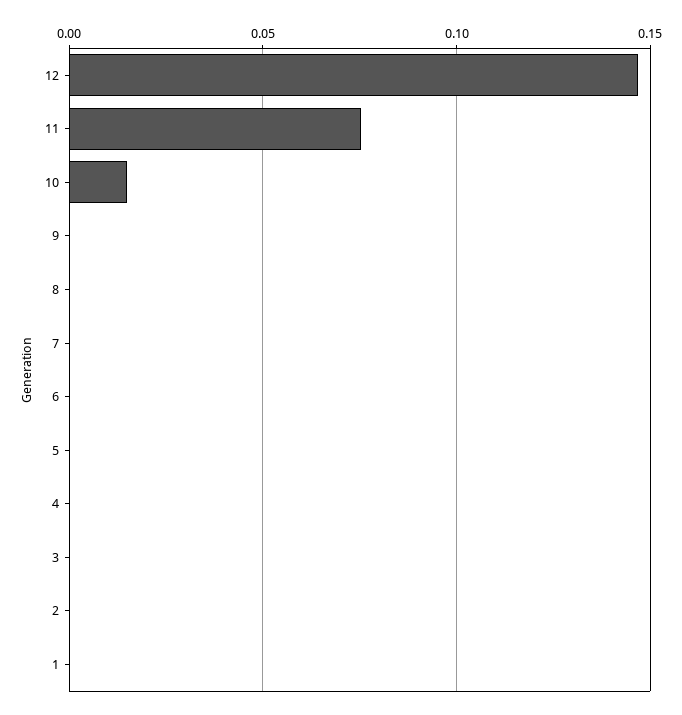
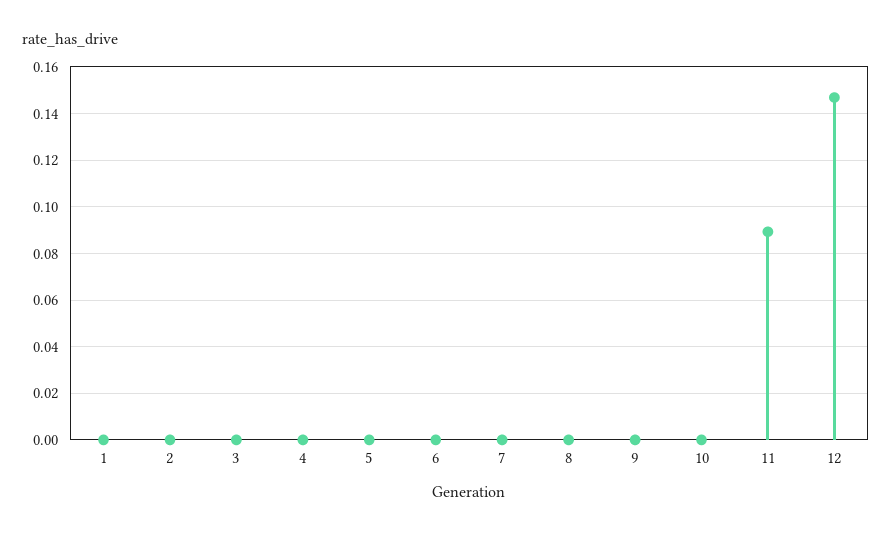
  {
    "12": 0.145,
-   "11": 0.075,
+   "11": 0.09,
-   "10": 0.015,
+   "10": 0,
    "9": 0,
    "8": 0,
    "7": 0,
    "6": 0,
    "5": 0,
    "4": 0,
    "3": 0,
    "2": 0,
    "1": 0
  }

